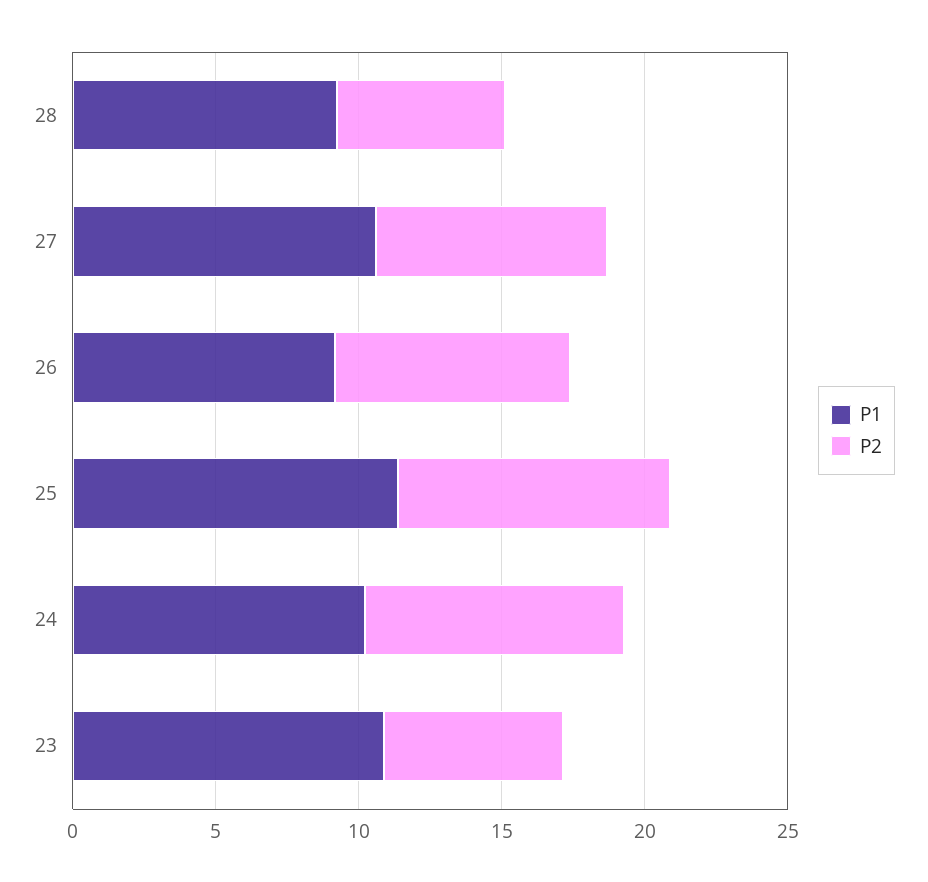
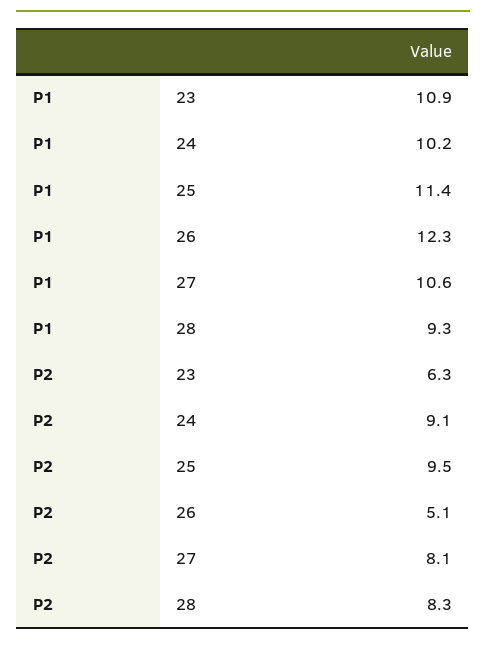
  {
    "P1": {
      "28": 9.3,
      "27": 10.6,
-     "26": 9,
+     "26": 12.3,
      "25": 11.4,
      "24": 10.2,
      "23": 10.9
    },
    "P2": {
-     "28": 6,
+     "28": 8.3,
      "27": 8.1,
-     "26": 8,
+     "26": 5.1,
      "25": 9.5,
      "24": 9.1,
      "23": 6.3
    }
  }

